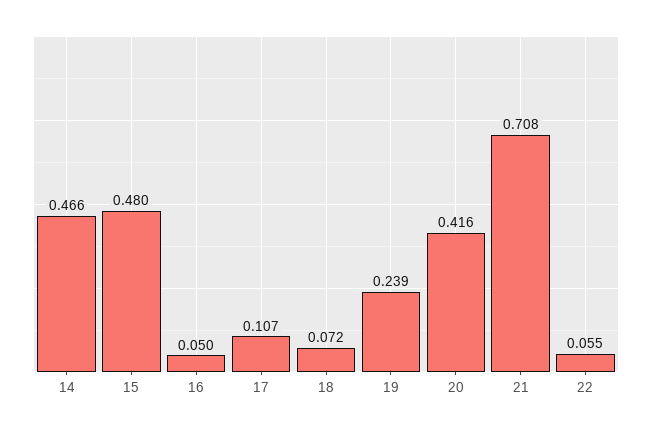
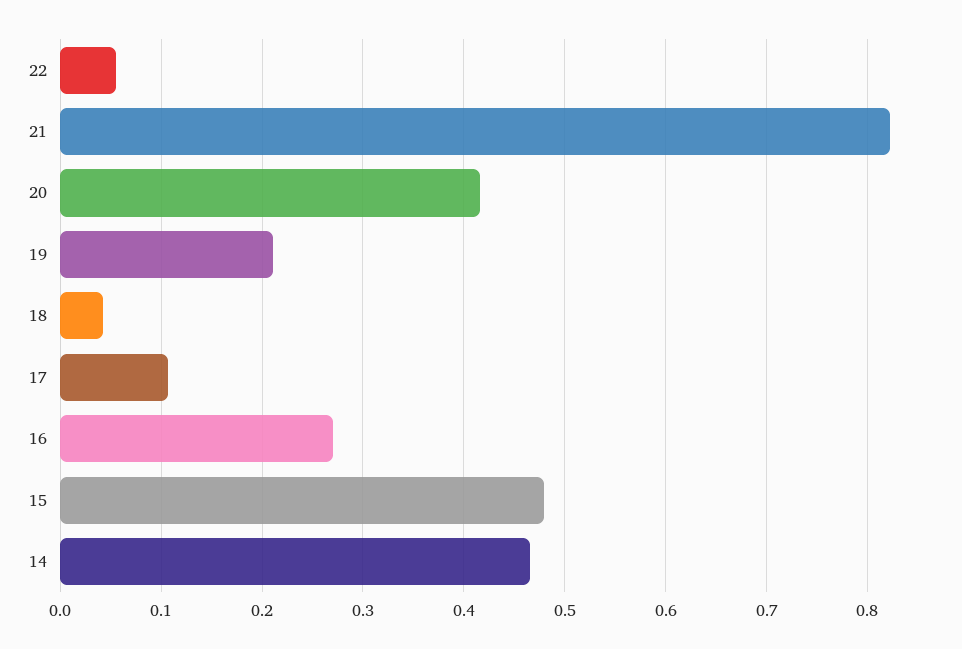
  {
    "14": 0.466,
    "15": 0.48,
-   "16": 0.05,
+   "16": 0.27,
    "17": 0.107,
-   "18": 0.072,
+   "18": 0.04,
-   "19": 0.239,
+   "19": 0.21,
    "20": 0.416,
-   "21": 0.708,
+   "21": 0.82,
    "22": 0.055
  }

